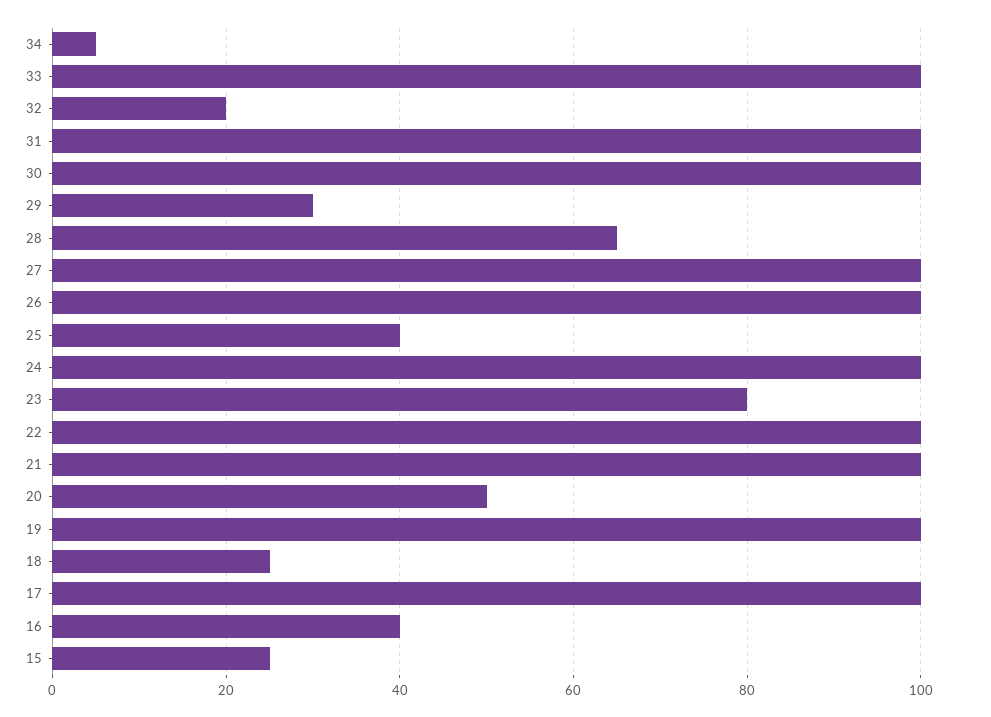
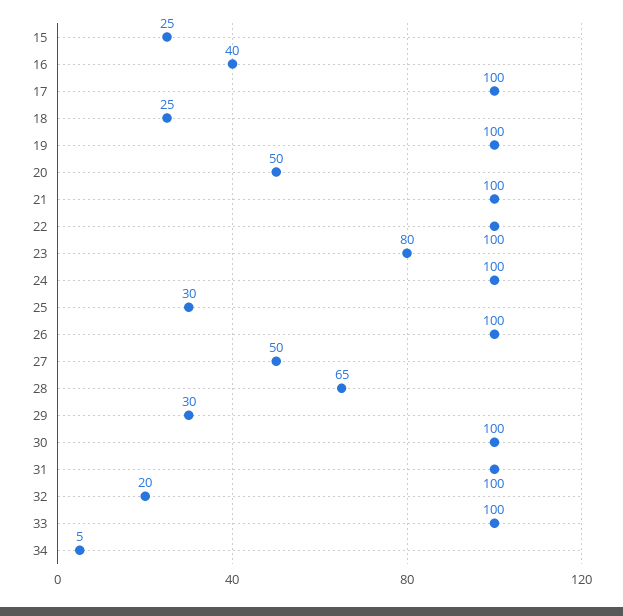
  {
    "34": 5,
    "33": 100,
    "32": 20,
    "31": 100,
    "30": 100,
    "29": 30,
    "28": 65,
-   "27": 100,
+   "27": 50,
    "26": 100,
-   "25": 40,
+   "25": 30,
    "24": 100,
    "23": 80,
    "22": 100,
    "21": 100,
    "20": 50,
    "19": 100,
    "18": 25,
    "17": 100,
    "16": 40,
    "15": 25
  }

